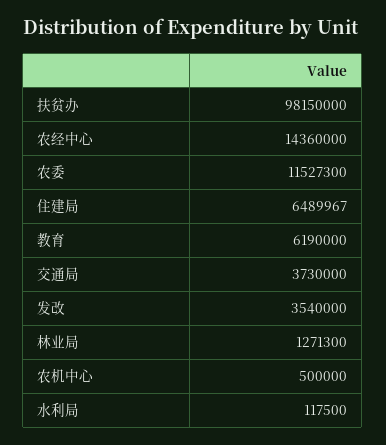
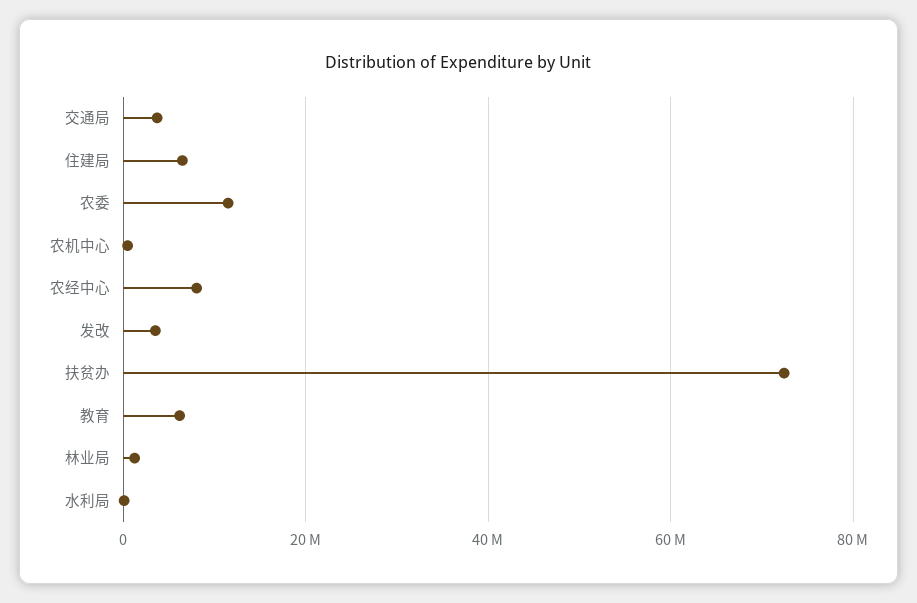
  {
-   "扶贫办": 98150000,
+   "扶贫办": 72000000,
-   "农经中心": 14360000,
+   "农经中心": 8000000,
    "农委": 11527300,
    "住建局": 6489967,
    "教育": 6190000,
    "交通局": 3730000,
    "发改": 3540000,
    "林业局": 1271300,
    "农机中心": 500000,
    "水利局": 117500
  }

